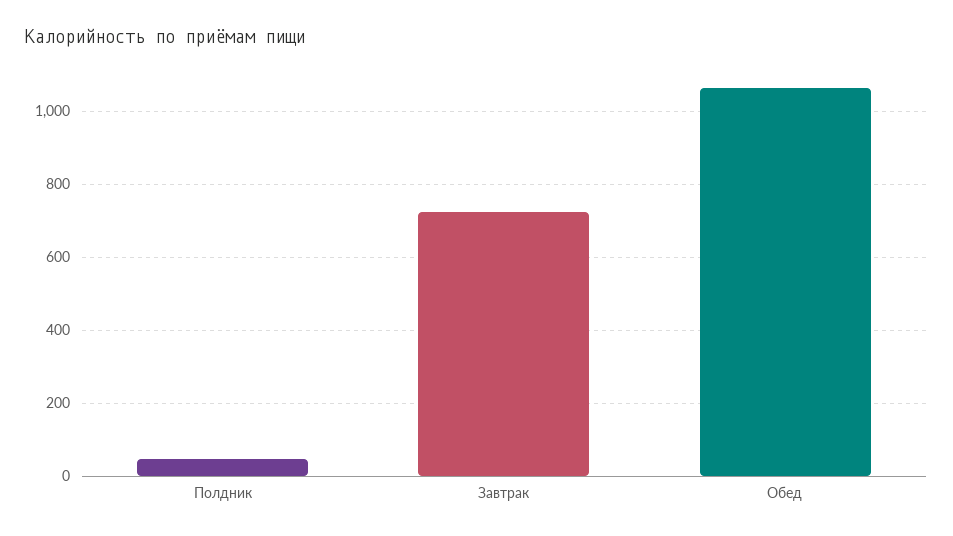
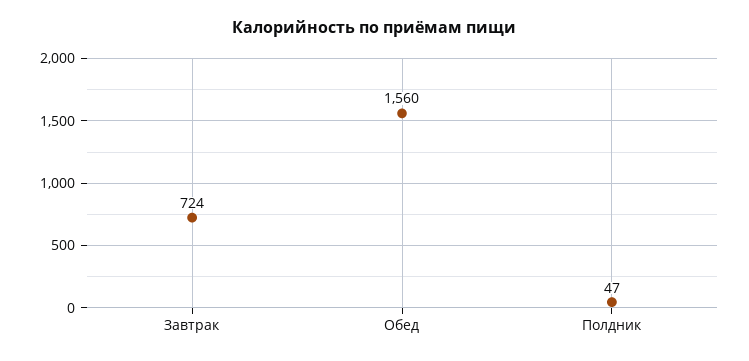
  {
    "Полдник": 47,
    "Завтрак": 724,
-   "Обед": 1060
+   "Обед": 1560
  }

